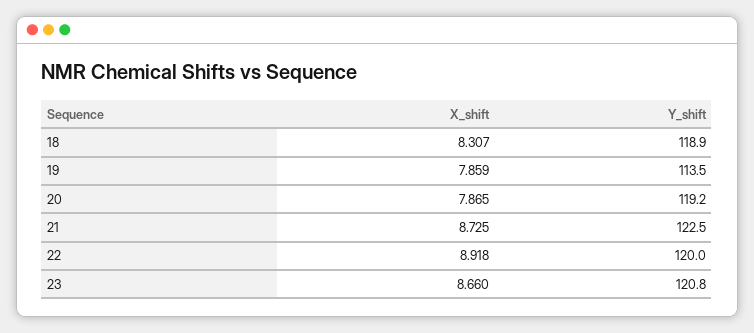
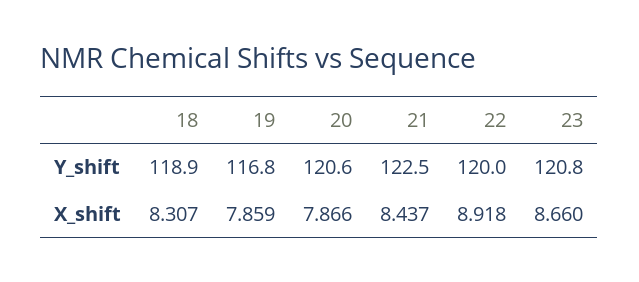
  {
    "X_shift": {
      "18": 8.307,
      "19": 7.859,
-     "20": 7.865,
+     "20": 7.866,
-     "21": 8.725,
+     "21": 8.437,
      "22": 8.918,
      "23": 8.66
    },
    "Y_shift": {
      "18": 118.9,
-     "19": 113.5,
+     "19": 116.8,
-     "20": 119.2,
+     "20": 120.6,
      "21": 122.5,
      "22": 120,
      "23": 120.8
    }
  }

